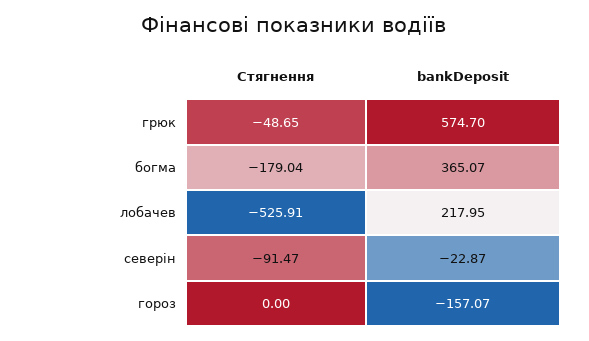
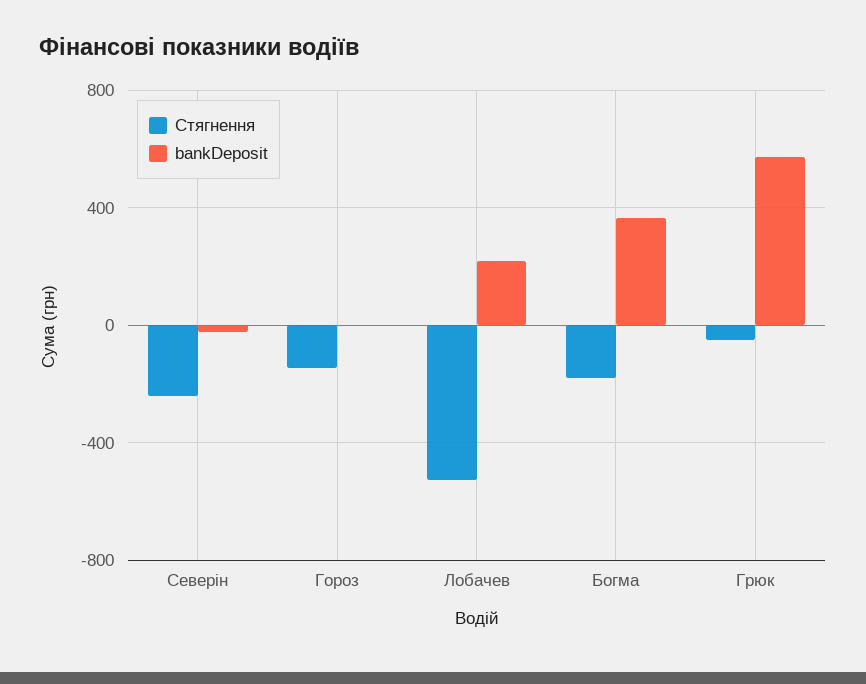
  {
    "Стягнення": {
      "грюк": -48.65,
      "богма": -179.04,
      "лобачев": -525.91,
-     "северін": -91.47,
+     "северін": -250,
-     "гороз": 0
+     "гороз": -150
    },
    "bankDeposit": {
      "грюк": 574.7,
      "богма": 365.07,
      "лобачев": 217.95,
      "северін": -22.87,
-     "гороз": -157.07
+     "гороз": 0
    }
  }

